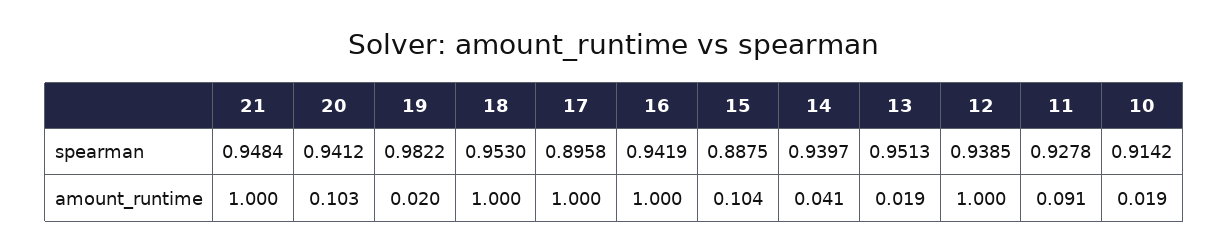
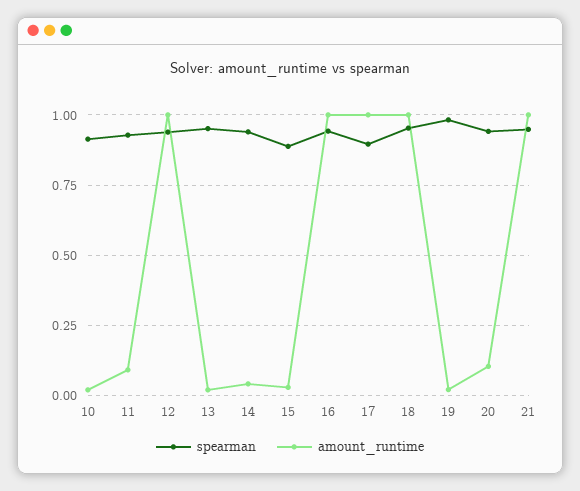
  {
    "spearman": {
      "21": 0.9484,
      "20": 0.9412,
      "19": 0.9822,
      "18": 0.953,
      "17": 0.8958,
      "16": 0.9419,
      "15": 0.8875,
      "14": 0.9397,
      "13": 0.9513,
      "12": 0.9385,
      "11": 0.9278,
      "10": 0.9142
    },
    "amount_runtime": {
      "21": 1,
      "20": 0.103,
      "19": 0.02,
      "18": 1,
      "17": 1,
      "16": 1,
-     "15": 0.104,
+     "15": 0.025,
      "14": 0.041,
      "13": 0.019,
      "12": 1,
      "11": 0.091,
      "10": 0.019
    }
  }

